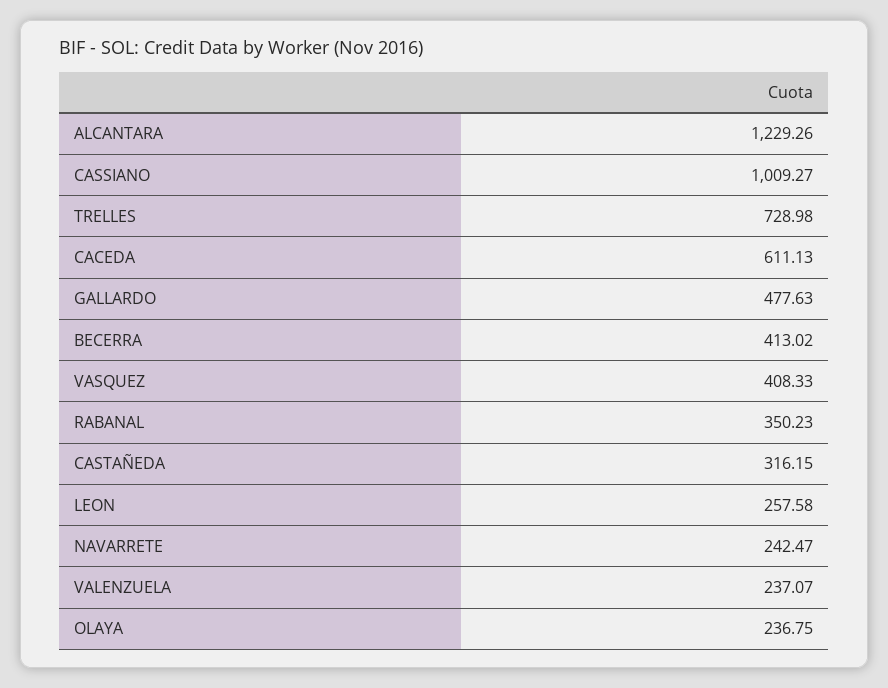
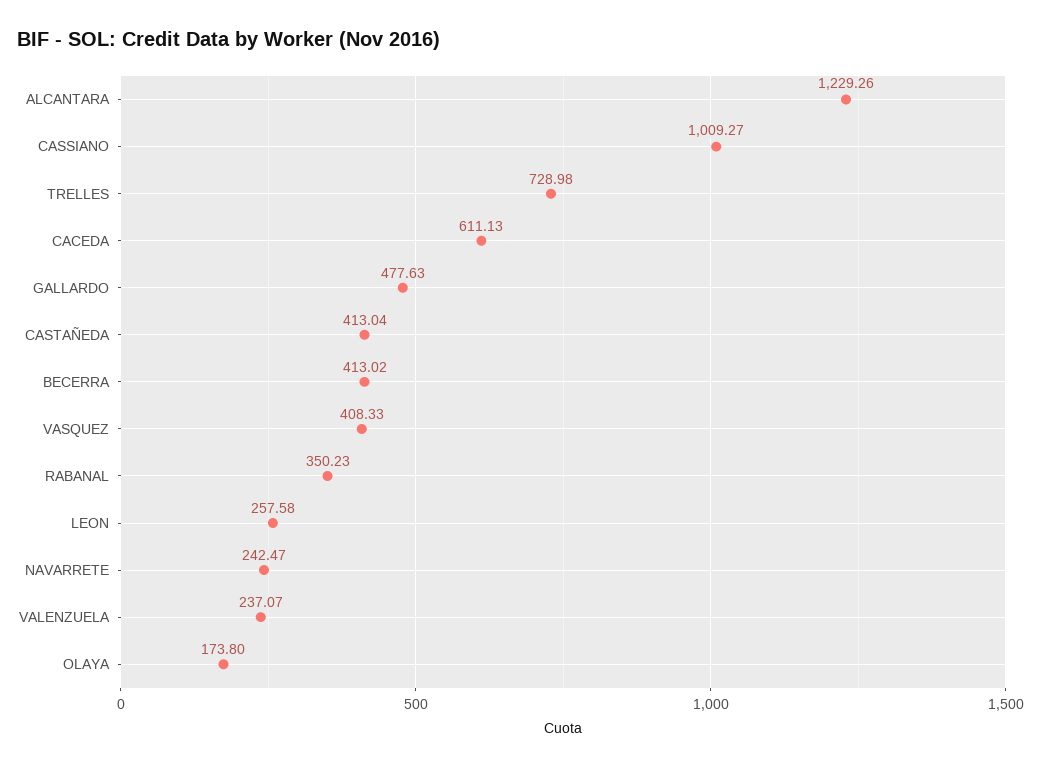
  {
    "ALCANTARA": 1229.26,
    "CASSIANO": 1009.27,
    "TRELLES": 728.98,
    "CACEDA": 611.13,
    "GALLARDO": 477.63,
    "BECERRA": 413.02,
    "VASQUEZ": 408.33,
    "RABANAL": 350.23,
-   "CASTAÑEDA": 316.15,
+   "CASTAÑEDA": 413.04,
    "LEON": 257.58,
    "NAVARRETE": 242.47,
    "VALENZUELA": 237.07,
-   "OLAYA": 236.75
+   "OLAYA": 173.8
  }

